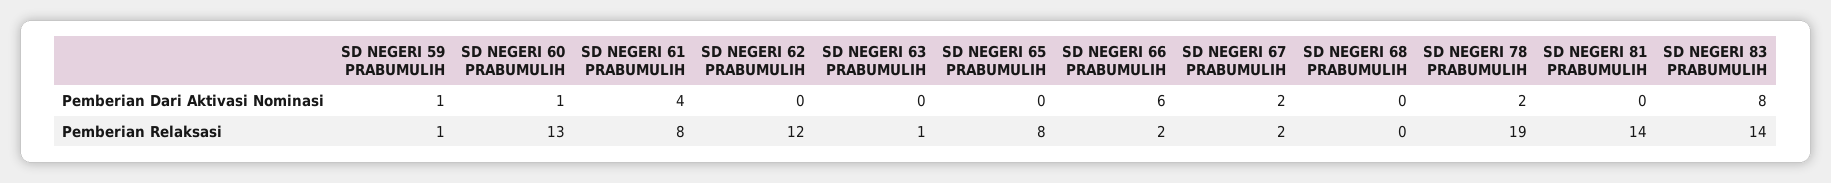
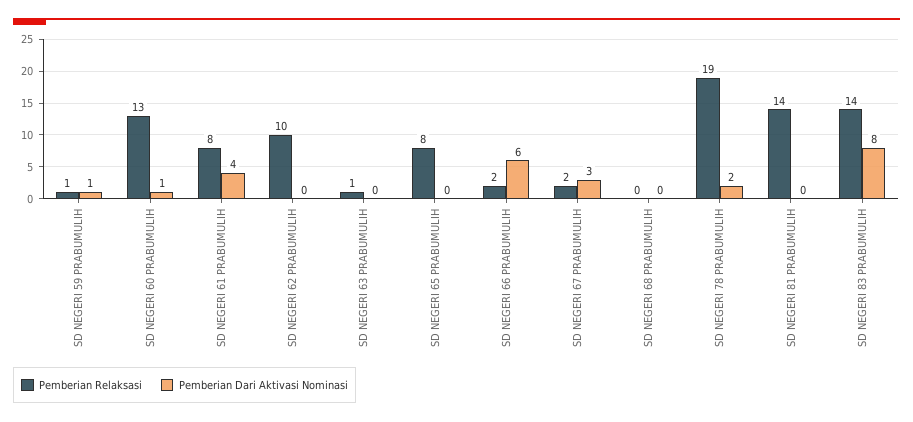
  {
    "Pemberian Dari Aktivasi Nominasi": {
      "SD NEGERI 59 PRABUMULIH": 1,
      "SD NEGERI 60 PRABUMULIH": 1,
      "SD NEGERI 61 PRABUMULIH": 4,
      "SD NEGERI 62 PRABUMULIH": 0,
      "SD NEGERI 63 PRABUMULIH": 0,
      "SD NEGERI 65 PRABUMULIH": 0,
      "SD NEGERI 66 PRABUMULIH": 6,
-     "SD NEGERI 67 PRABUMULIH": 2,
+     "SD NEGERI 67 PRABUMULIH": 3,
      "SD NEGERI 68 PRABUMULIH": 0,
      "SD NEGERI 78 PRABUMULIH": 2,
      "SD NEGERI 81 PRABUMULIH": 0,
      "SD NEGERI 83 PRABUMULIH": 8
    },
    "Pemberian Relaksasi": {
      "SD NEGERI 59 PRABUMULIH": 1,
      "SD NEGERI 60 PRABUMULIH": 13,
      "SD NEGERI 61 PRABUMULIH": 8,
-     "SD NEGERI 62 PRABUMULIH": 12,
+     "SD NEGERI 62 PRABUMULIH": 10,
      "SD NEGERI 63 PRABUMULIH": 1,
      "SD NEGERI 65 PRABUMULIH": 8,
      "SD NEGERI 66 PRABUMULIH": 2,
      "SD NEGERI 67 PRABUMULIH": 2,
      "SD NEGERI 68 PRABUMULIH": 0,
      "SD NEGERI 78 PRABUMULIH": 19,
      "SD NEGERI 81 PRABUMULIH": 14,
      "SD NEGERI 83 PRABUMULIH": 14
    }
  }

